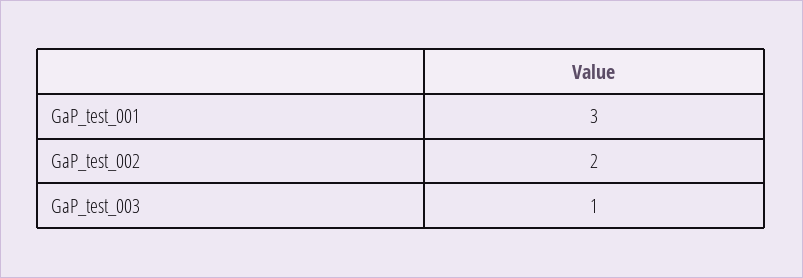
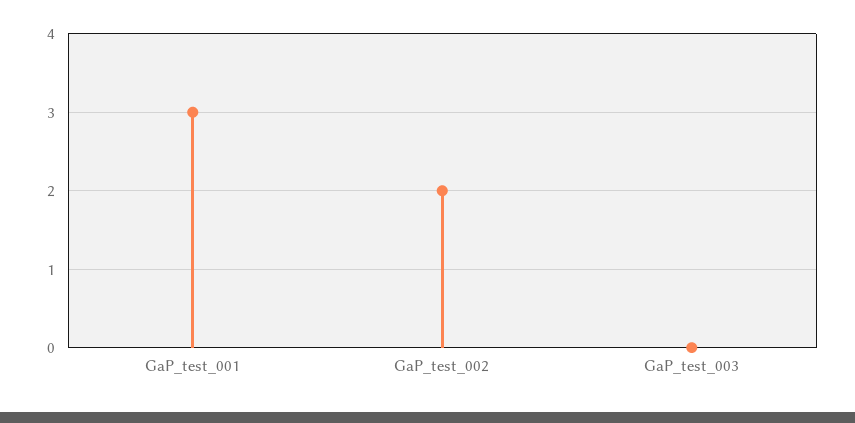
  {
    "GaP_test_001": 3,
    "GaP_test_002": 2,
-   "GaP_test_003": 1
+   "GaP_test_003": 0
  }

